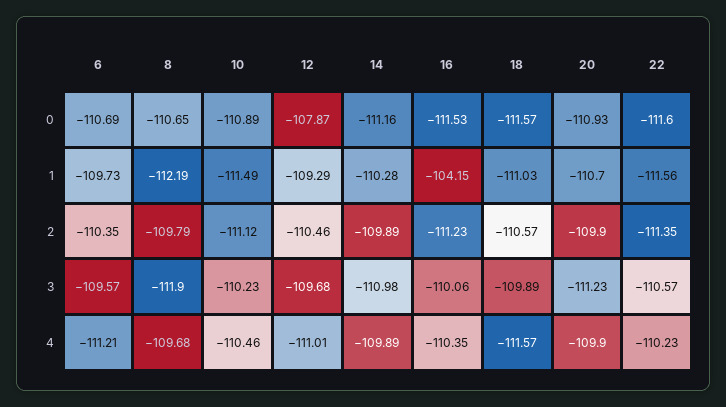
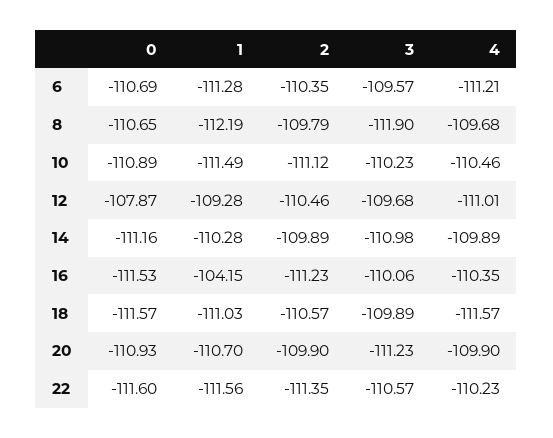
  {
    "6": {
      "0": -110.69,
-     "1": -109.73,
+     "1": -111.28,
      "2": -110.35,
      "3": -109.57,
      "4": -111.21
    },
    "8": {
      "0": -110.65,
      "1": -112.19,
      "2": -109.79,
      "3": -111.9,
      "4": -109.68
    },
    "10": {
      "0": -110.89,
      "1": -111.49,
      "2": -111.12,
      "3": -110.23,
      "4": -110.46
    },
    "12": {
      "0": -107.87,
-     "1": -109.29,
+     "1": -109.28,
      "2": -110.46,
      "3": -109.68,
      "4": -111.01
    },
    "14": {
      "0": -111.16,
      "1": -110.28,
      "2": -109.89,
      "3": -110.98,
      "4": -109.89
    },
    "16": {
      "0": -111.53,
      "1": -104.15,
      "2": -111.23,
      "3": -110.06,
      "4": -110.35
    },
    "18": {
      "0": -111.57,
      "1": -111.03,
      "2": -110.57,
      "3": -109.89,
      "4": -111.57
    },
    "20": {
      "0": -110.93,
      "1": -110.7,
      "2": -109.9,
      "3": -111.23,
      "4": -109.9
    },
    "22": {
      "0": -111.6,
      "1": -111.56,
      "2": -111.35,
      "3": -110.57,
      "4": -110.23
    }
  }

